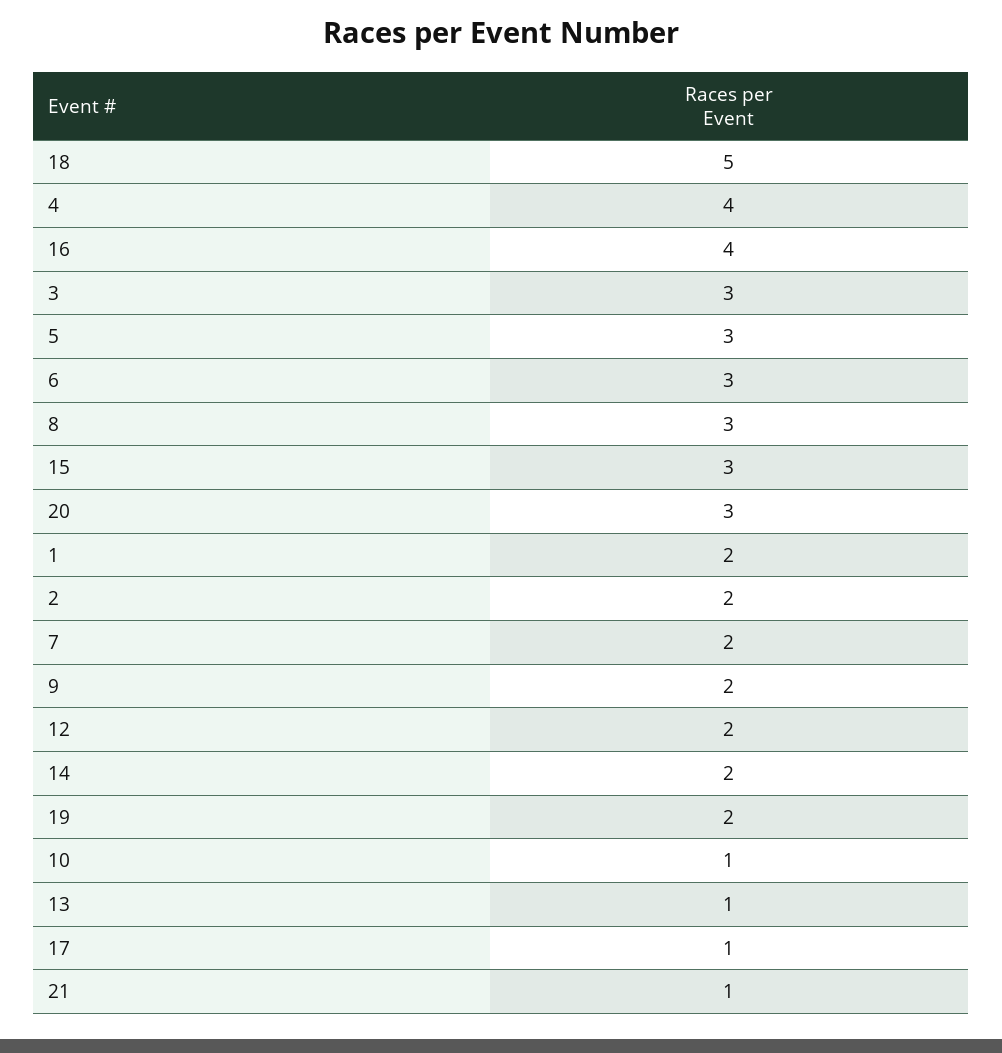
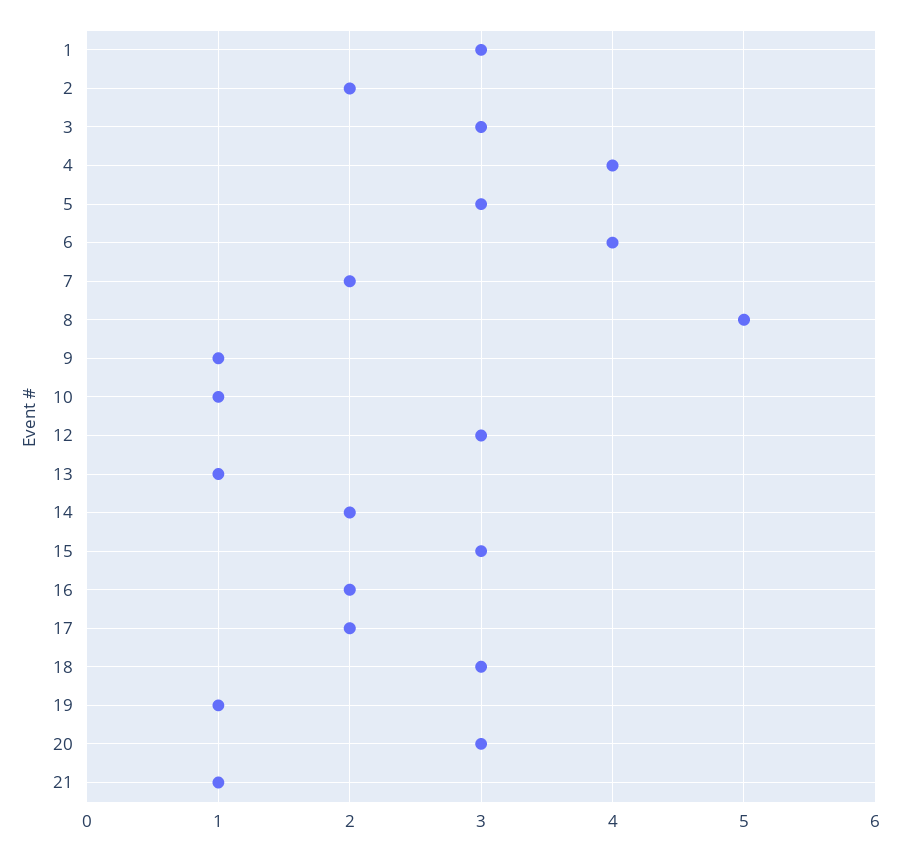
  {
-   "18": 5,
+   "18": 3,
    "4": 4,
-   "16": 4,
+   "16": 2,
    "3": 3,
    "5": 3,
-   "6": 3,
+   "6": 4,
-   "8": 3,
+   "8": 5,
    "15": 3,
    "20": 3,
-   "1": 2,
+   "1": 3,
    "2": 2,
    "7": 2,
-   "9": 2,
+   "9": 1,
-   "12": 2,
+   "12": 3,
    "14": 2,
-   "19": 2,
+   "19": 1,
    "10": 1,
    "13": 1,
-   "17": 1,
+   "17": 2,
    "21": 1
  }

